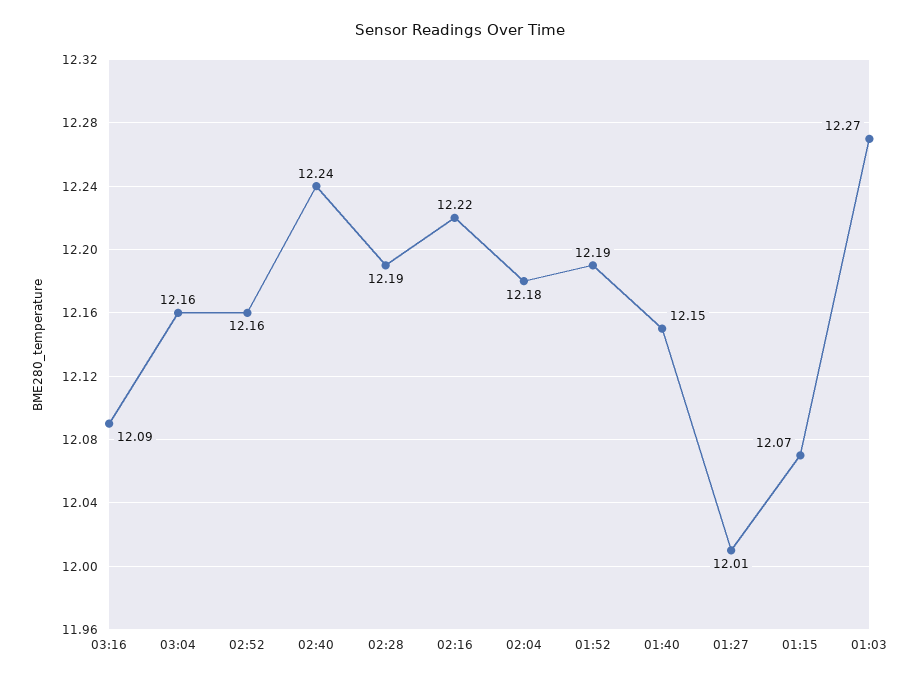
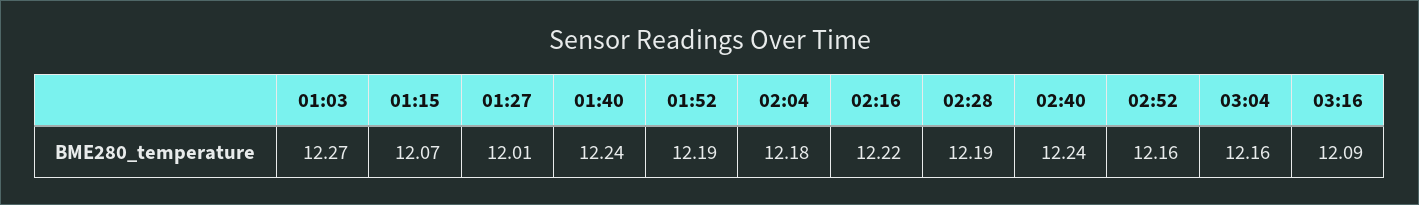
  {
    "03:16": 12.09,
    "03:04": 12.16,
    "02:52": 12.16,
    "02:40": 12.24,
    "02:28": 12.19,
    "02:16": 12.22,
    "02:04": 12.18,
    "01:52": 12.19,
-   "01:40": 12.15,
+   "01:40": 12.24,
    "01:27": 12.01,
    "01:15": 12.07,
    "01:03": 12.27
  }

